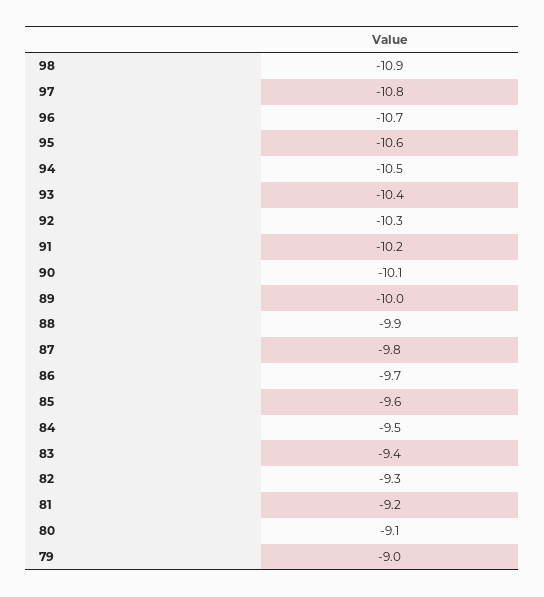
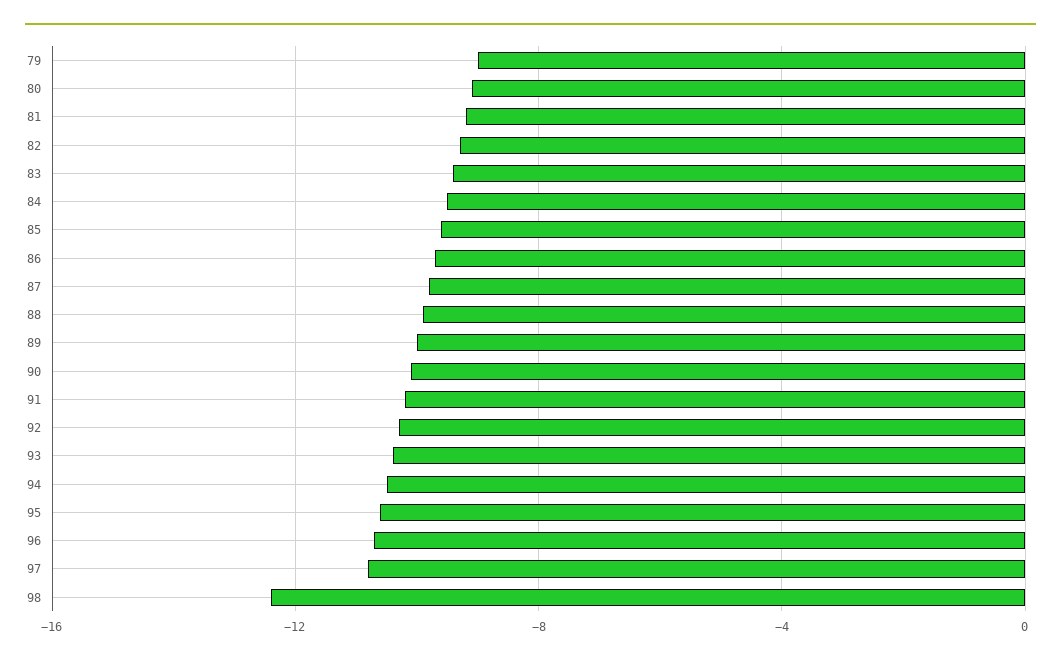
  {
-   "98": -10.9,
+   "98": -12.5,
    "97": -10.8,
    "96": -10.7,
    "95": -10.6,
    "94": -10.5,
    "93": -10.4,
    "92": -10.3,
    "91": -10.2,
    "90": -10.1,
    "89": -10,
    "88": -9.9,
    "87": -9.8,
    "86": -9.7,
    "85": -9.6,
    "84": -9.5,
    "83": -9.4,
    "82": -9.3,
    "81": -9.2,
    "80": -9.1,
    "79": -9
  }

